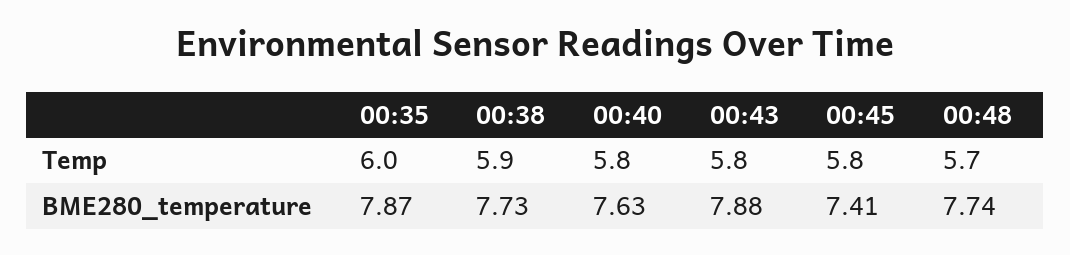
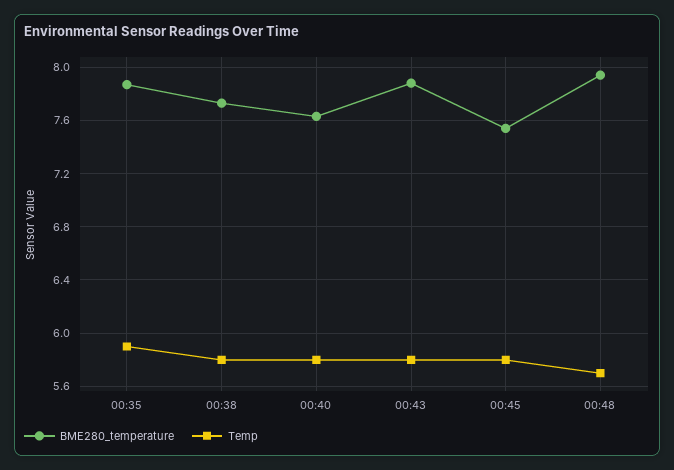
  {
    "Temp": {
-     "00:35": 6,
+     "00:35": 5.9,
-     "00:38": 5.9,
+     "00:38": 5.8,
      "00:40": 5.8,
      "00:43": 5.8,
      "00:45": 5.8,
      "00:48": 5.7
    },
    "BME280_temperature": {
      "00:35": 7.87,
      "00:38": 7.73,
      "00:40": 7.63,
      "00:43": 7.88,
-     "00:45": 7.41,
+     "00:45": 7.55,
-     "00:48": 7.74
+     "00:48": 7.95
    }
  }

